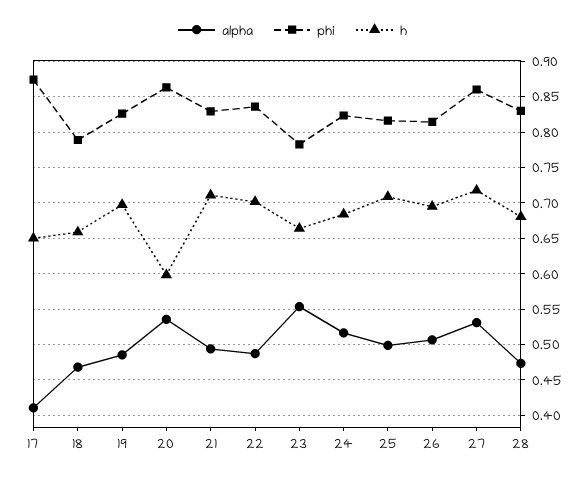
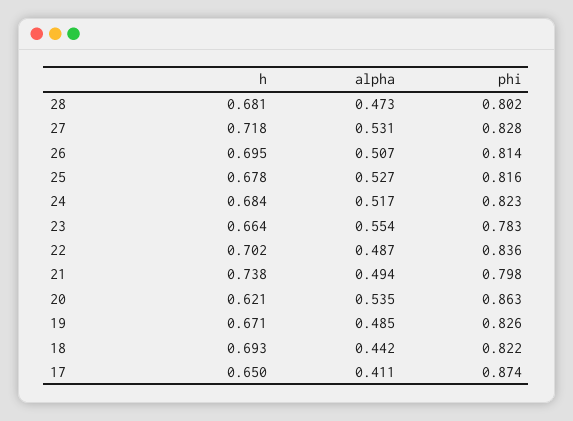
  {
    "alpha": {
      "17": 0.411,
-     "18": 0.47,
+     "18": 0.442,
      "19": 0.485,
      "20": 0.535,
      "21": 0.494,
      "22": 0.487,
      "23": 0.554,
      "24": 0.517,
-     "25": 0.5,
+     "25": 0.527,
      "26": 0.507,
      "27": 0.531,
      "28": 0.473
    },
    "phi": {
      "17": 0.874,
-     "18": 0.79,
+     "18": 0.822,
      "19": 0.826,
      "20": 0.863,
-     "21": 0.83,
+     "21": 0.798,
      "22": 0.836,
      "23": 0.783,
      "24": 0.823,
      "25": 0.816,
      "26": 0.814,
-     "27": 0.86,
+     "27": 0.828,
-     "28": 0.83
+     "28": 0.802
    },
    "h": {
      "17": 0.65,
-     "18": 0.66,
+     "18": 0.693,
-     "19": 0.7,
+     "19": 0.671,
-     "20": 0.6,
+     "20": 0.621,
-     "21": 0.71,
+     "21": 0.738,
      "22": 0.702,
      "23": 0.664,
      "24": 0.684,
-     "25": 0.71,
+     "25": 0.678,
      "26": 0.695,
      "27": 0.718,
      "28": 0.681
    }
  }

